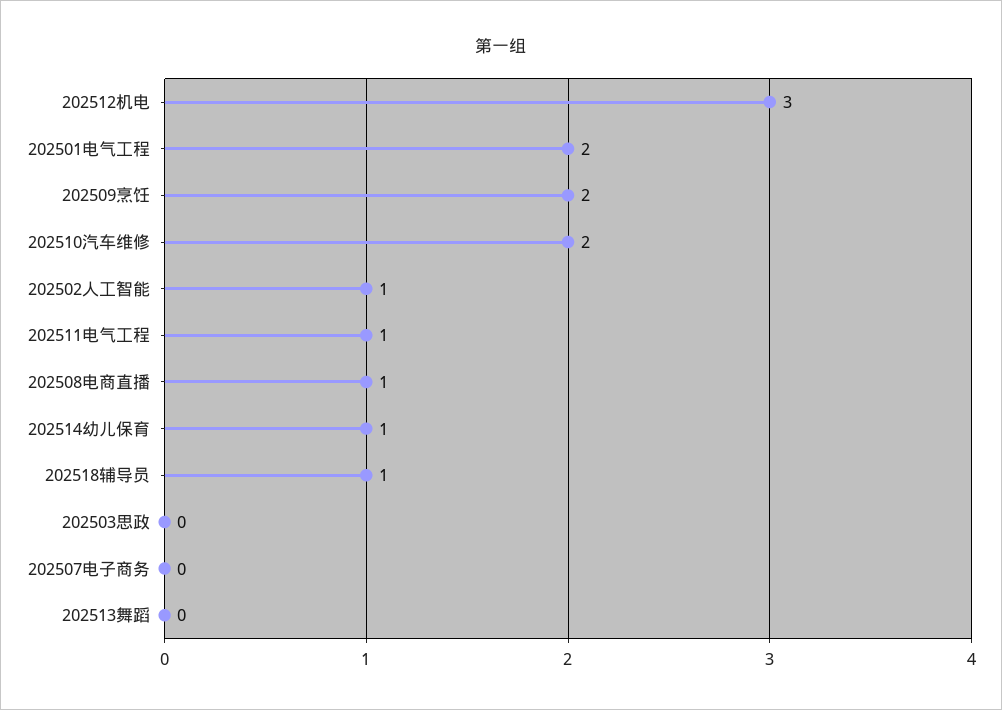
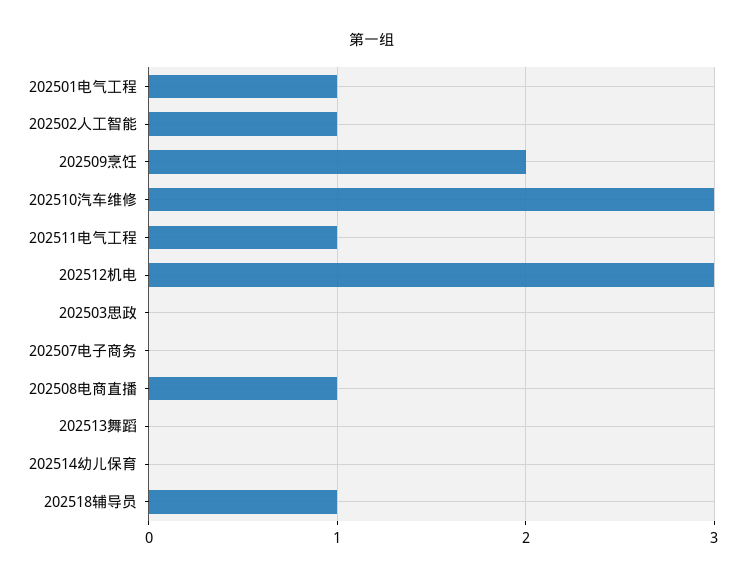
  {
    "202512机电": 3,
-   "202501电气工程": 2,
+   "202501电气工程": 1,
    "202509烹饪": 2,
-   "202510汽车维修": 2,
+   "202510汽车维修": 3,
    "202502人工智能": 1,
    "202511电气工程": 1,
    "202508电商直播": 1,
-   "202514幼儿保育": 1,
+   "202514幼儿保育": 0,
    "202518辅导员": 1,
    "202503思政": 0,
    "202507电子商务": 0,
    "202513舞蹈": 0
  }

